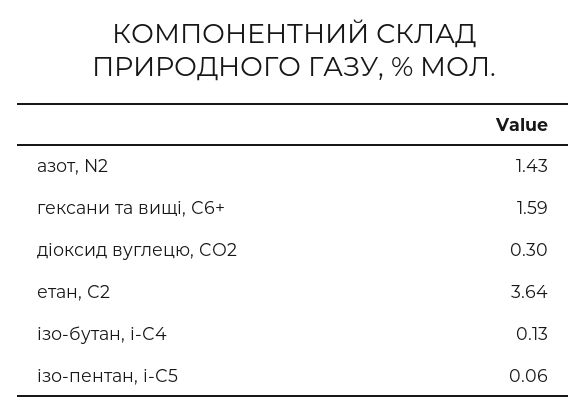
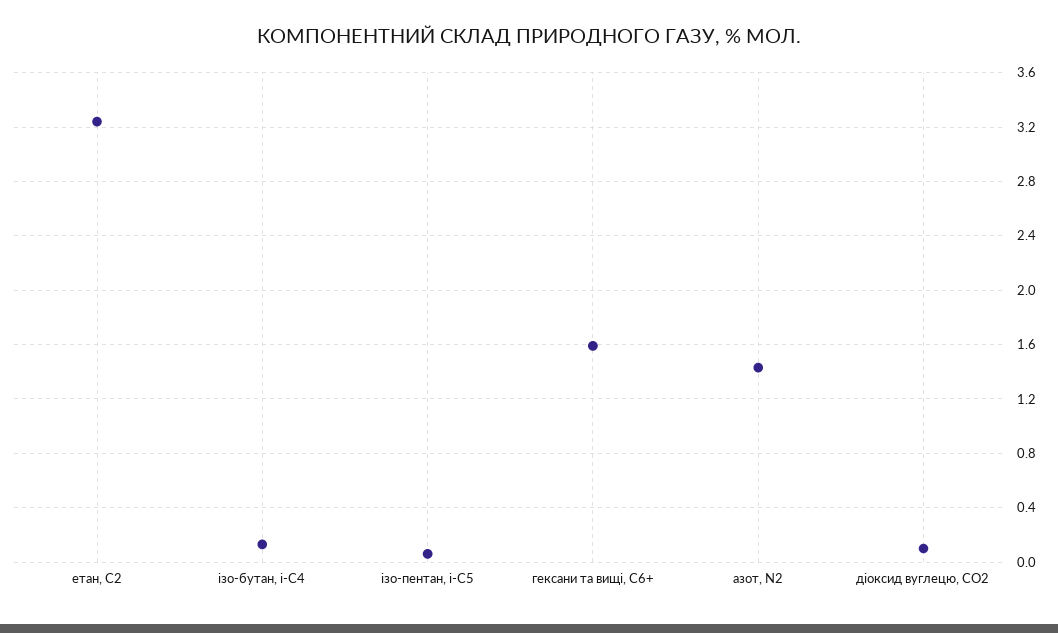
  {
    "азот, N2": 1.43,
    "гексани та вищі, С6+": 1.59,
-   "діоксид вуглецю, CО2": 0.3,
+   "діоксид вуглецю, CО2": 0.1,
-   "етан, С2": 3.64,
+   "етан, С2": 3.25,
    "ізо-бутан, і-С4": 0.13,
    "ізо-пентан, і-С5": 0.06
  }

